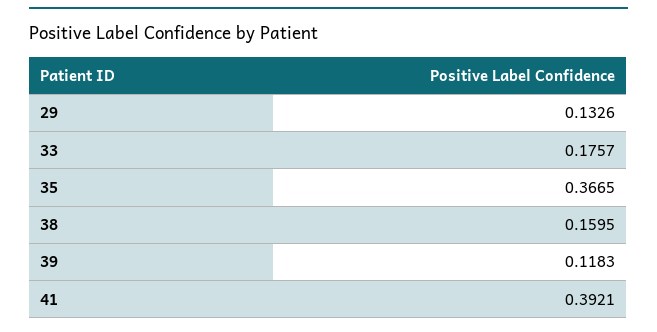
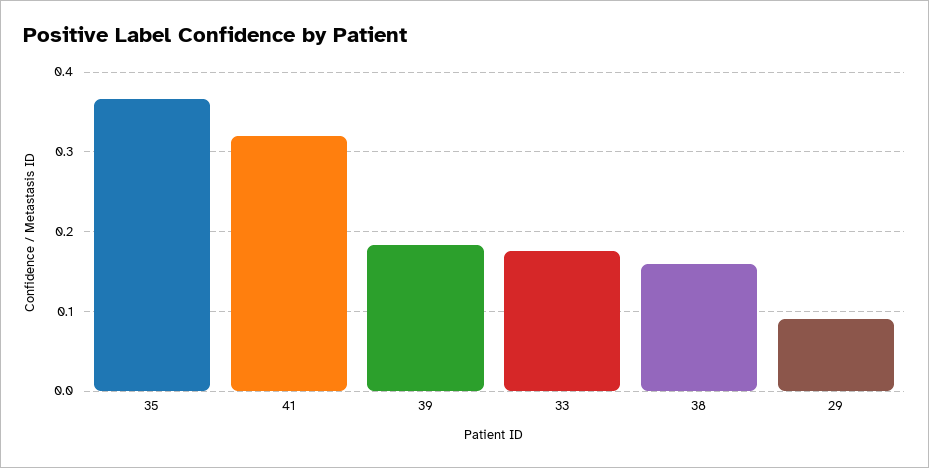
  {
-   "29": 0.1326,
+   "29": 0.09,
    "33": 0.1757,
    "35": 0.3665,
    "38": 0.1595,
-   "39": 0.1183,
+   "39": 0.18,
-   "41": 0.3921
+   "41": 0.32
  }

